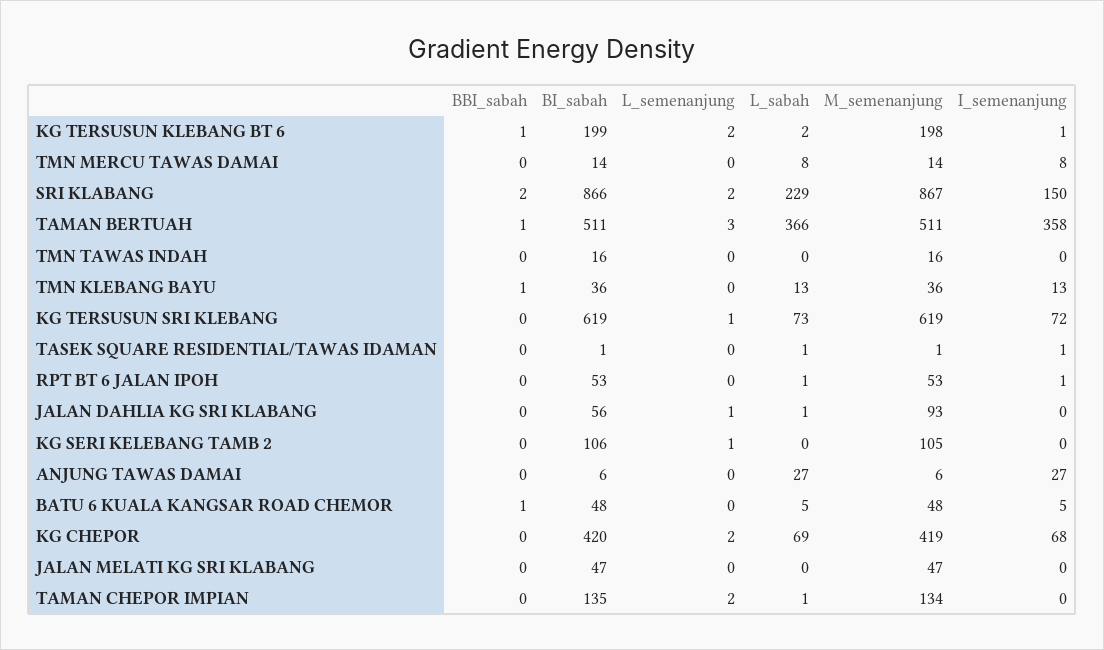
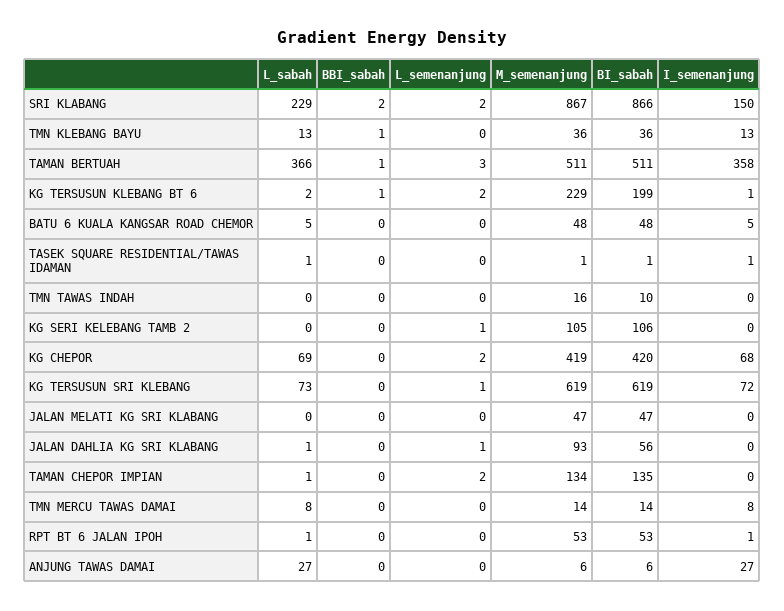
  {
    "BBI_sabah": {
      "KG TERSUSUN KLEBANG BT 6": 1,
      "TMN MERCU TAWAS DAMAI": 0,
      "SRI KLABANG": 2,
      "TAMAN BERTUAH": 1,
      "TMN TAWAS INDAH": 0,
      "TMN KLEBANG BAYU": 1,
      "KG TERSUSUN SRI KLEBANG": 0,
      "TASEK SQUARE RESIDENTIAL/TAWAS IDAMAN": 0,
      "RPT BT 6 JALAN IPOH": 0,
      "JALAN DAHLIA KG SRI KLABANG": 0,
      "KG SERI KELEBANG TAMB 2": 0,
      "ANJUNG TAWAS DAMAI": 0,
-     "BATU 6 KUALA KANGSAR ROAD CHEMOR": 1,
+     "BATU 6 KUALA KANGSAR ROAD CHEMOR": 0,
      "KG CHEPOR": 0,
      "JALAN MELATI KG SRI KLABANG": 0,
      "TAMAN CHEPOR IMPIAN": 0
    },
    "BI_sabah": {
      "KG TERSUSUN KLEBANG BT 6": 199,
      "TMN MERCU TAWAS DAMAI": 14,
      "SRI KLABANG": 866,
      "TAMAN BERTUAH": 511,
-     "TMN TAWAS INDAH": 16,
+     "TMN TAWAS INDAH": 10,
      "TMN KLEBANG BAYU": 36,
      "KG TERSUSUN SRI KLEBANG": 619,
      "TASEK SQUARE RESIDENTIAL/TAWAS IDAMAN": 1,
      "RPT BT 6 JALAN IPOH": 53,
      "JALAN DAHLIA KG SRI KLABANG": 56,
      "KG SERI KELEBANG TAMB 2": 106,
      "ANJUNG TAWAS DAMAI": 6,
      "BATU 6 KUALA KANGSAR ROAD CHEMOR": 48,
      "KG CHEPOR": 420,
      "JALAN MELATI KG SRI KLABANG": 47,
      "TAMAN CHEPOR IMPIAN": 135
    },
    "L_semenanjung": {
      "KG TERSUSUN KLEBANG BT 6": 2,
      "TMN MERCU TAWAS DAMAI": 0,
      "SRI KLABANG": 2,
      "TAMAN BERTUAH": 3,
      "TMN TAWAS INDAH": 0,
      "TMN KLEBANG BAYU": 0,
      "KG TERSUSUN SRI KLEBANG": 1,
      "TASEK SQUARE RESIDENTIAL/TAWAS IDAMAN": 0,
      "RPT BT 6 JALAN IPOH": 0,
      "JALAN DAHLIA KG SRI KLABANG": 1,
      "KG SERI KELEBANG TAMB 2": 1,
      "ANJUNG TAWAS DAMAI": 0,
      "BATU 6 KUALA KANGSAR ROAD CHEMOR": 0,
      "KG CHEPOR": 2,
      "JALAN MELATI KG SRI KLABANG": 0,
      "TAMAN CHEPOR IMPIAN": 2
    },
    "L_sabah": {
      "KG TERSUSUN KLEBANG BT 6": 2,
      "TMN MERCU TAWAS DAMAI": 8,
      "SRI KLABANG": 229,
      "TAMAN BERTUAH": 366,
      "TMN TAWAS INDAH": 0,
      "TMN KLEBANG BAYU": 13,
      "KG TERSUSUN SRI KLEBANG": 73,
      "TASEK SQUARE RESIDENTIAL/TAWAS IDAMAN": 1,
      "RPT BT 6 JALAN IPOH": 1,
      "JALAN DAHLIA KG SRI KLABANG": 1,
      "KG SERI KELEBANG TAMB 2": 0,
      "ANJUNG TAWAS DAMAI": 27,
      "BATU 6 KUALA KANGSAR ROAD CHEMOR": 5,
      "KG CHEPOR": 69,
      "JALAN MELATI KG SRI KLABANG": 0,
      "TAMAN CHEPOR IMPIAN": 1
    },
    "M_semenanjung": {
-     "KG TERSUSUN KLEBANG BT 6": 198,
+     "KG TERSUSUN KLEBANG BT 6": 229,
      "TMN MERCU TAWAS DAMAI": 14,
      "SRI KLABANG": 867,
      "TAMAN BERTUAH": 511,
      "TMN TAWAS INDAH": 16,
      "TMN KLEBANG BAYU": 36,
      "KG TERSUSUN SRI KLEBANG": 619,
      "TASEK SQUARE RESIDENTIAL/TAWAS IDAMAN": 1,
      "RPT BT 6 JALAN IPOH": 53,
      "JALAN DAHLIA KG SRI KLABANG": 93,
      "KG SERI KELEBANG TAMB 2": 105,
      "ANJUNG TAWAS DAMAI": 6,
      "BATU 6 KUALA KANGSAR ROAD CHEMOR": 48,
      "KG CHEPOR": 419,
      "JALAN MELATI KG SRI KLABANG": 47,
      "TAMAN CHEPOR IMPIAN": 134
    },
    "I_semenanjung": {
      "KG TERSUSUN KLEBANG BT 6": 1,
      "TMN MERCU TAWAS DAMAI": 8,
      "SRI KLABANG": 150,
      "TAMAN BERTUAH": 358,
      "TMN TAWAS INDAH": 0,
      "TMN KLEBANG BAYU": 13,
      "KG TERSUSUN SRI KLEBANG": 72,
      "TASEK SQUARE RESIDENTIAL/TAWAS IDAMAN": 1,
      "RPT BT 6 JALAN IPOH": 1,
      "JALAN DAHLIA KG SRI KLABANG": 0,
      "KG SERI KELEBANG TAMB 2": 0,
      "ANJUNG TAWAS DAMAI": 27,
      "BATU 6 KUALA KANGSAR ROAD CHEMOR": 5,
      "KG CHEPOR": 68,
      "JALAN MELATI KG SRI KLABANG": 0,
      "TAMAN CHEPOR IMPIAN": 0
    }
  }

